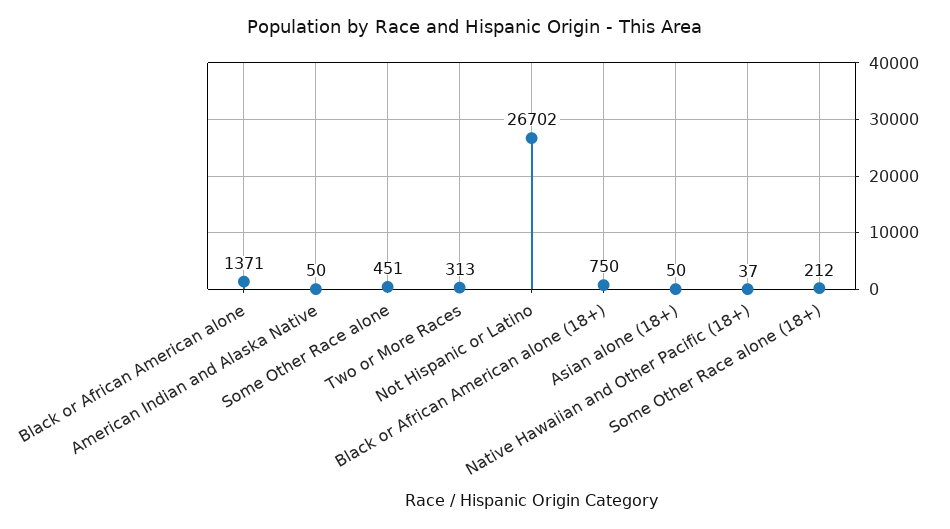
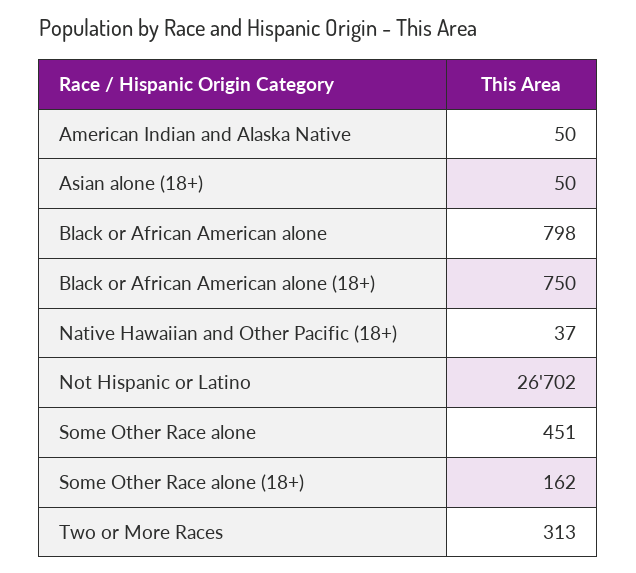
  {
-   "Black or African American alone": 1371,
+   "Black or African American alone": 798,
    "American Indian and Alaska Native": 50,
    "Some Other Race alone": 451,
    "Two or More Races": 313,
    "Not Hispanic or Latino": 26702,
    "Black or African American alone (18+)": 750,
    "Asian alone (18+)": 50,
    "Native Hawaiian and Other Pacific (18+)": 37,
-   "Some Other Race alone (18+)": 212
+   "Some Other Race alone (18+)": 162
  }

